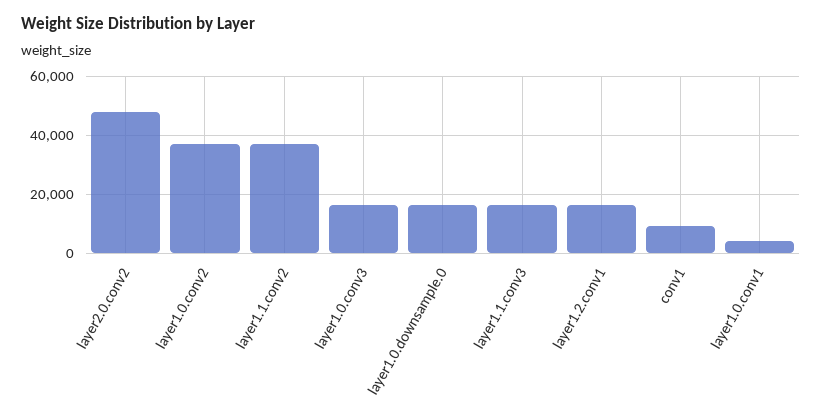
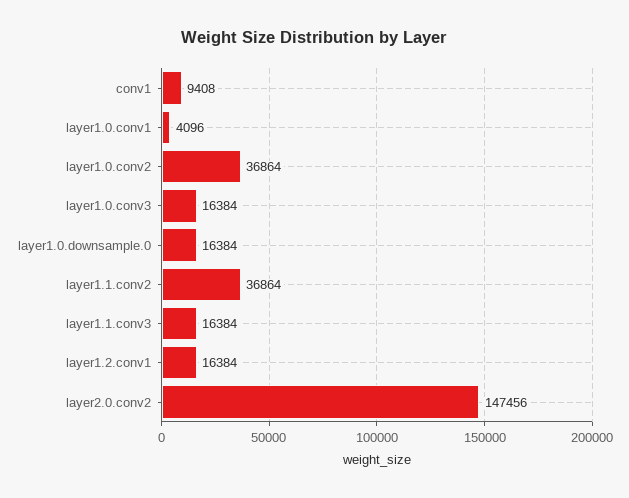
  {
-   "layer2.0.conv2": 47500,
+   "layer2.0.conv2": 147456,
    "layer1.0.conv2": 36864,
    "layer1.1.conv2": 36864,
    "layer1.0.conv3": 16384,
    "layer1.0.downsample.0": 16384,
    "layer1.1.conv3": 16384,
    "layer1.2.conv1": 16384,
    "conv1": 9408,
    "layer1.0.conv1": 4096
  }

